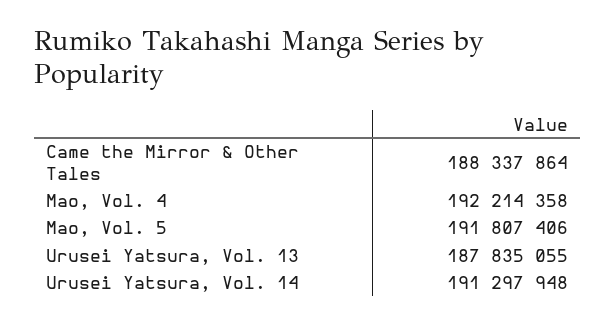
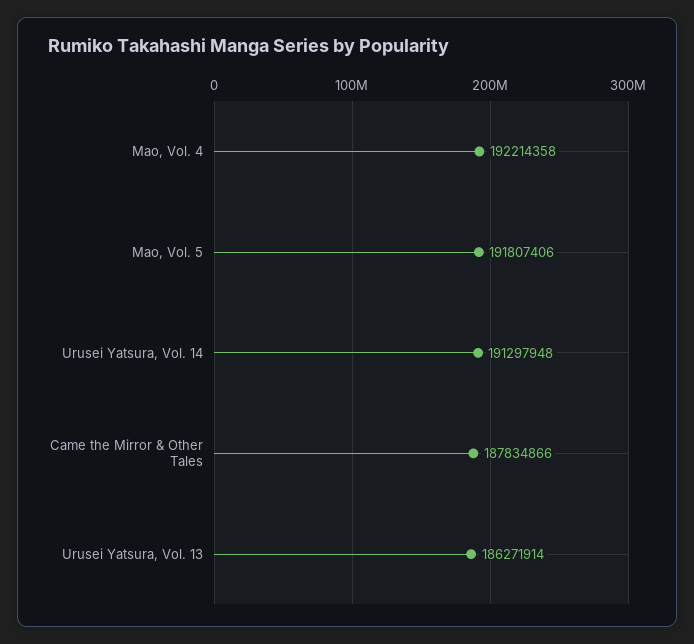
  {
-   "Came the Mirror & Other Tales": 188337864,
+   "Came the Mirror & Other Tales": 187834866,
    "Mao, Vol. 4": 192214358,
    "Mao, Vol. 5": 191807406,
-   "Urusei Yatsura, Vol. 13": 187835055,
+   "Urusei Yatsura, Vol. 13": 186271914,
    "Urusei Yatsura, Vol. 14": 191297948
  }

